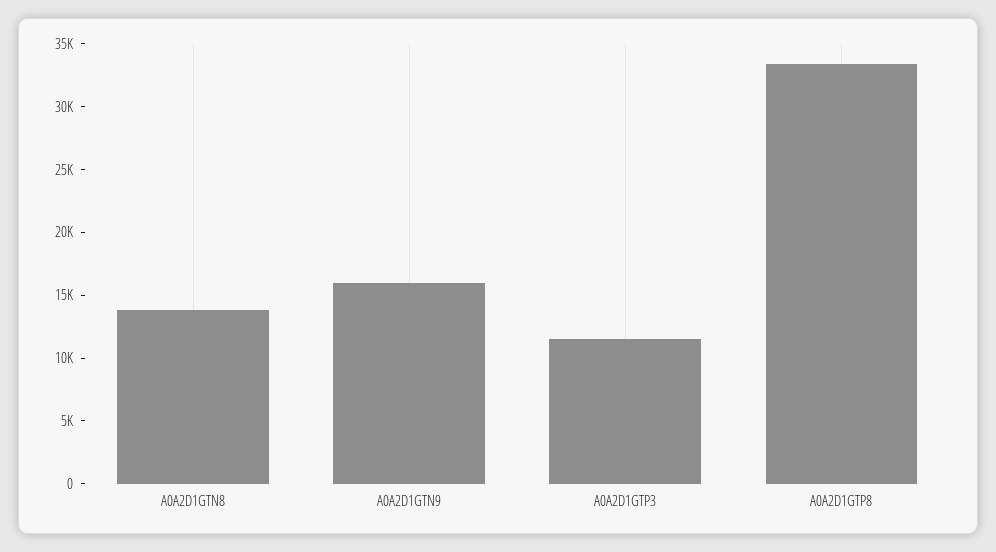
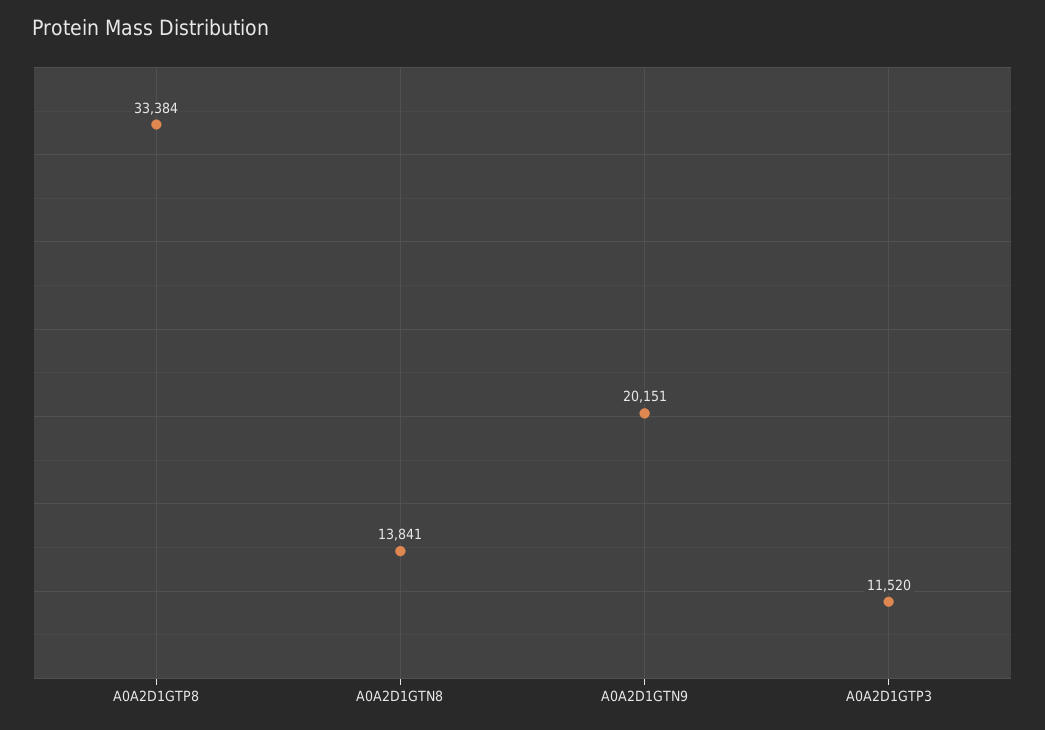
  {
    "A0A2D1GTN8": 13841,
-   "A0A2D1GTN9": 16000,
+   "A0A2D1GTN9": 20151,
    "A0A2D1GTP3": 11520,
    "A0A2D1GTP8": 33384
  }

